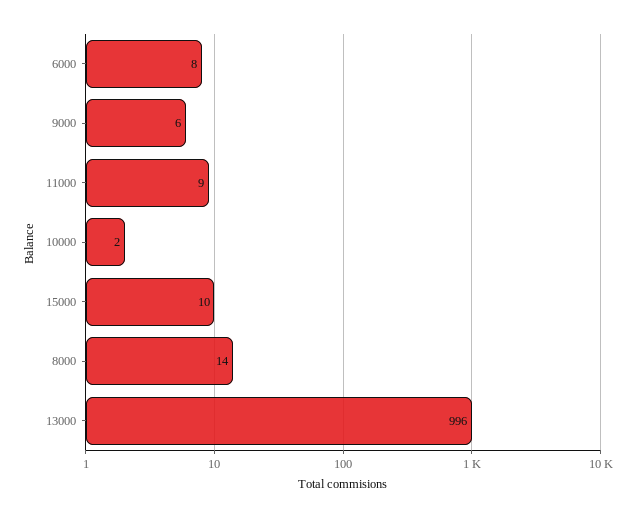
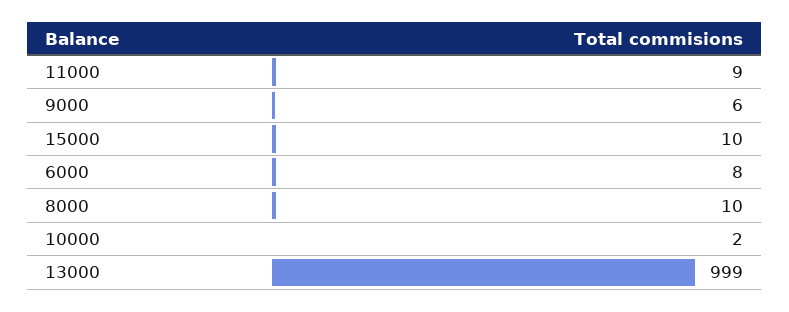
  {
    "6000": 8,
    "9000": 6,
    "11000": 9,
    "10000": 2,
    "15000": 10,
-   "8000": 14,
+   "8000": 10,
-   "13000": 996
+   "13000": 999
  }

